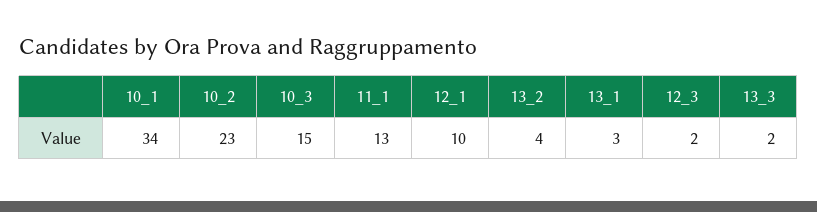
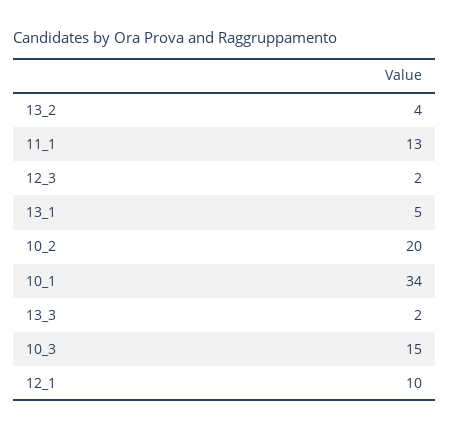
  {
    "10_1": 34,
-   "10_2": 23,
+   "10_2": 20,
    "10_3": 15,
    "11_1": 13,
    "12_1": 10,
    "13_2": 4,
-   "13_1": 3,
+   "13_1": 5,
    "12_3": 2,
    "13_3": 2
  }

